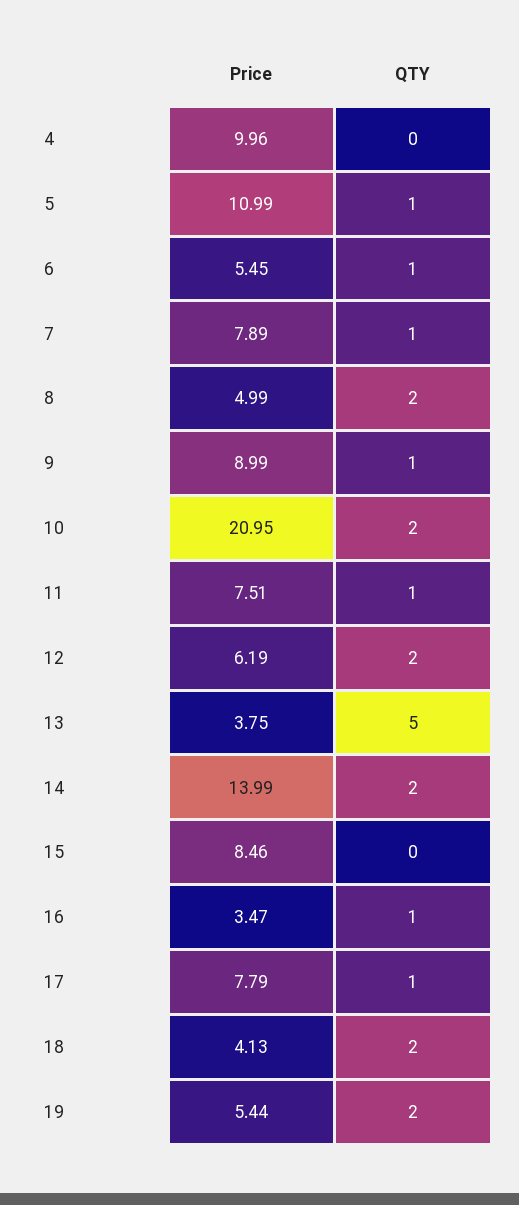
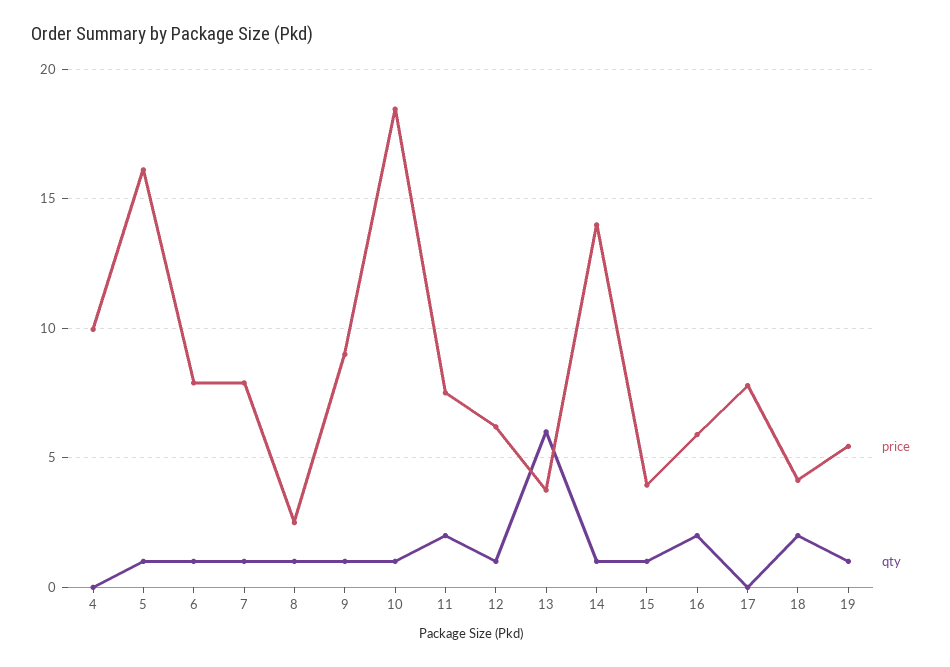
  {
    "Price": {
      "4": 9.96,
-     "5": 10.99,
+     "5": 16,
-     "6": 5.45,
+     "6": 8,
      "7": 7.89,
-     "8": 4.99,
+     "8": 2.5,
      "9": 8.99,
-     "10": 20.95,
+     "10": 18.5,
      "11": 7.51,
      "12": 6.19,
      "13": 3.75,
      "14": 13.99,
-     "15": 8.46,
+     "15": 4,
-     "16": 3.47,
+     "16": 6,
      "17": 7.79,
      "18": 4.13,
      "19": 5.44
    },
    "QTY": {
      "4": 0,
      "5": 1,
      "6": 1,
      "7": 1,
-     "8": 2,
+     "8": 1,
      "9": 1,
-     "10": 2,
+     "10": 1,
-     "11": 1,
+     "11": 2,
-     "12": 2,
+     "12": 1,
-     "13": 5,
+     "13": 6,
-     "14": 2,
+     "14": 1,
-     "15": 0,
+     "15": 1,
-     "16": 1,
+     "16": 2,
-     "17": 1,
+     "17": 0,
      "18": 2,
-     "19": 2
+     "19": 1
    }
  }

